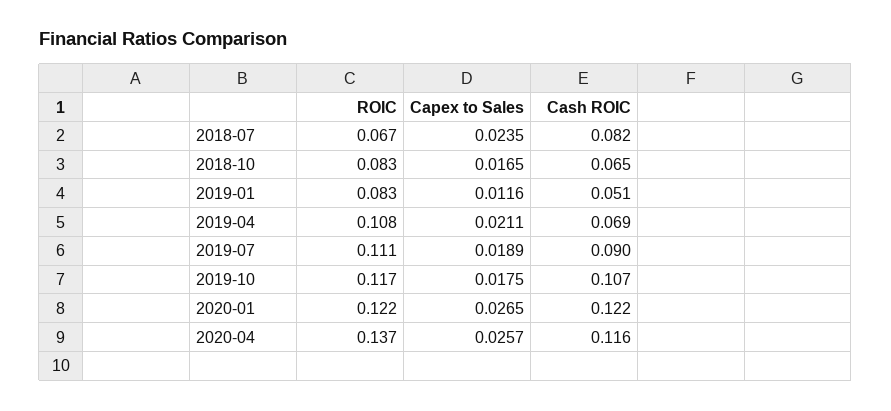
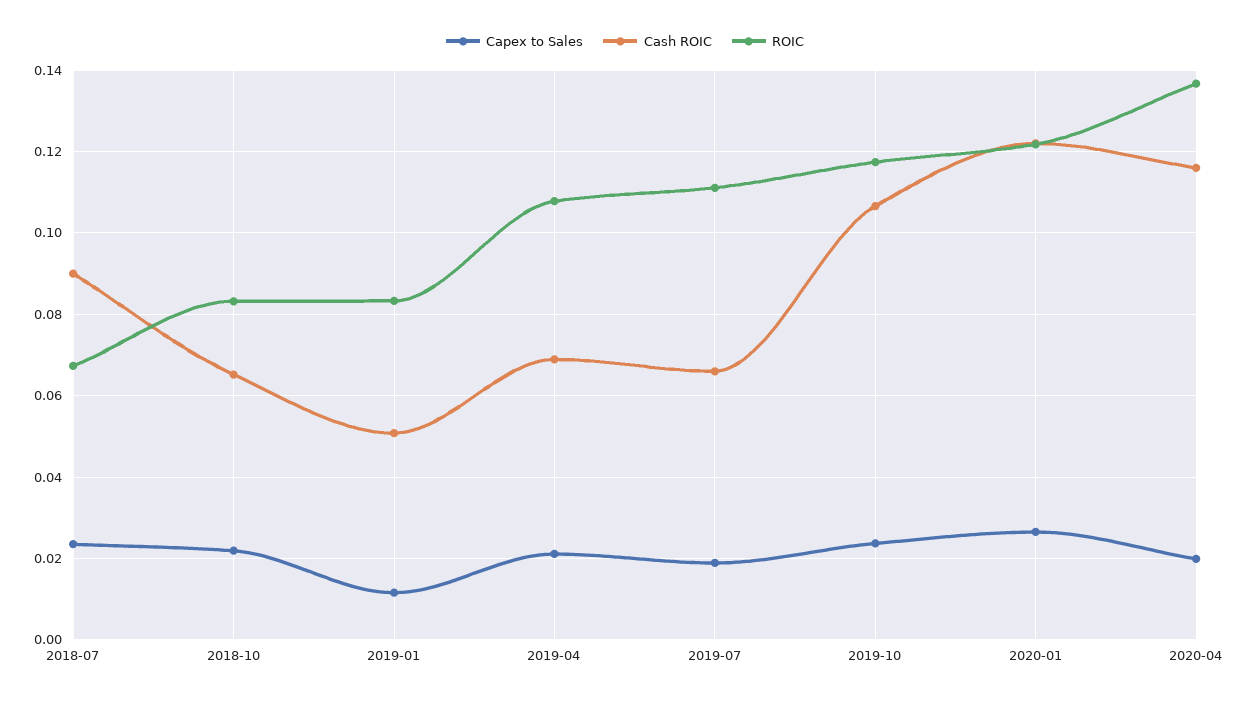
  {
    "ROIC": {
      "2018-07": 0.067,
      "2018-10": 0.083,
      "2019-01": 0.083,
      "2019-04": 0.108,
      "2019-07": 0.111,
      "2019-10": 0.117,
      "2020-01": 0.122,
      "2020-04": 0.137
    },
    "Capex to Sales": {
      "2018-07": 0.0235,
-     "2018-10": 0.0165,
+     "2018-10": 0.022,
      "2019-01": 0.0116,
      "2019-04": 0.0211,
      "2019-07": 0.0189,
-     "2019-10": 0.0175,
+     "2019-10": 0.024,
      "2020-01": 0.0265,
-     "2020-04": 0.0257
+     "2020-04": 0.02
    },
    "Cash ROIC": {
-     "2018-07": 0.082,
+     "2018-07": 0.09,
      "2018-10": 0.065,
      "2019-01": 0.051,
      "2019-04": 0.069,
-     "2019-07": 0.09,
+     "2019-07": 0.066,
      "2019-10": 0.107,
      "2020-01": 0.122,
      "2020-04": 0.116
    }
  }

